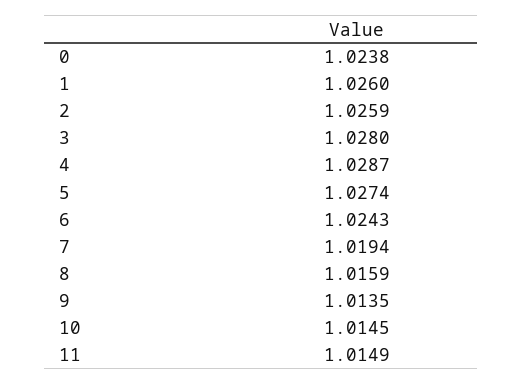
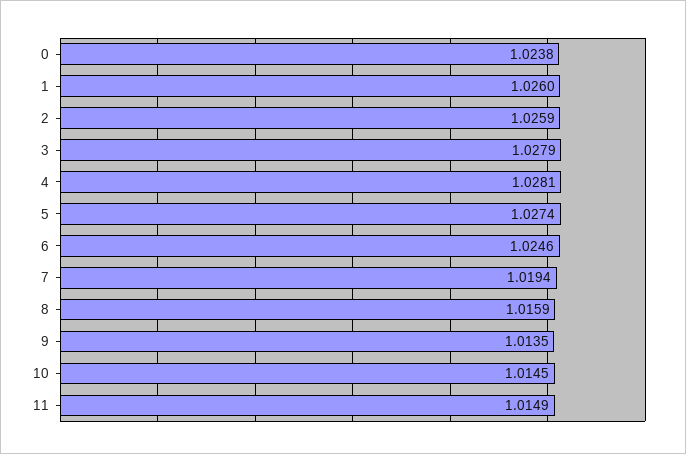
  {
    "0": 1.0238,
    "1": 1.026,
    "2": 1.0259,
-   "3": 1.028,
+   "3": 1.0279,
-   "4": 1.0287,
+   "4": 1.0281,
    "5": 1.0274,
-   "6": 1.0243,
+   "6": 1.0246,
    "7": 1.0194,
    "8": 1.0159,
    "9": 1.0135,
    "10": 1.0145,
    "11": 1.0149
  }

